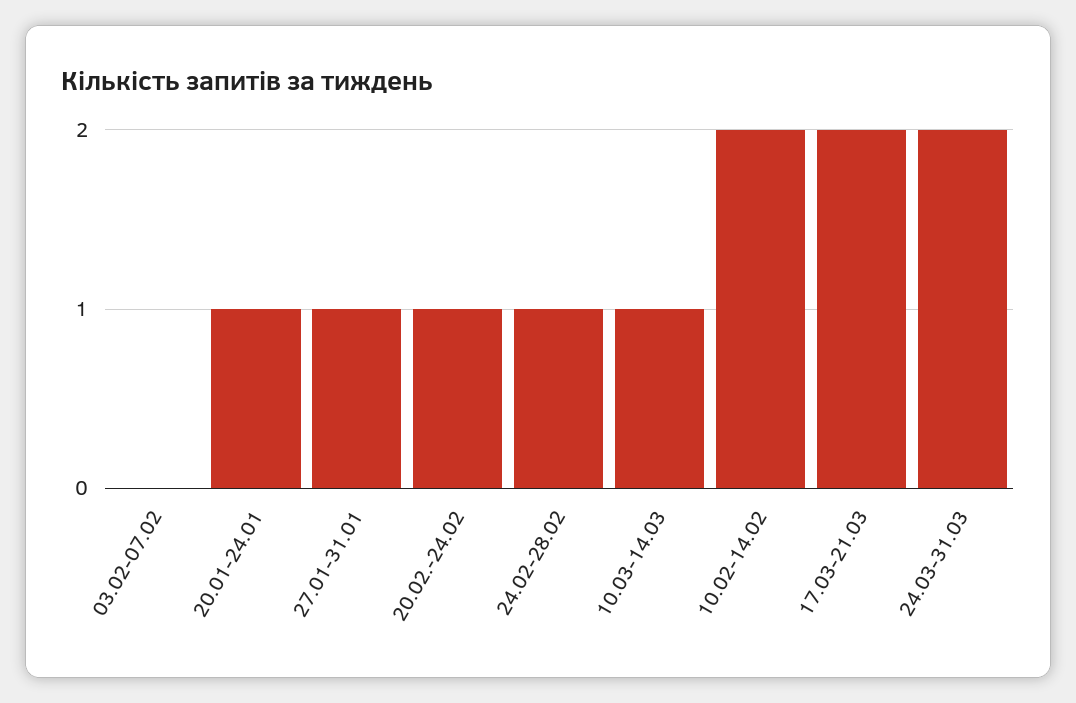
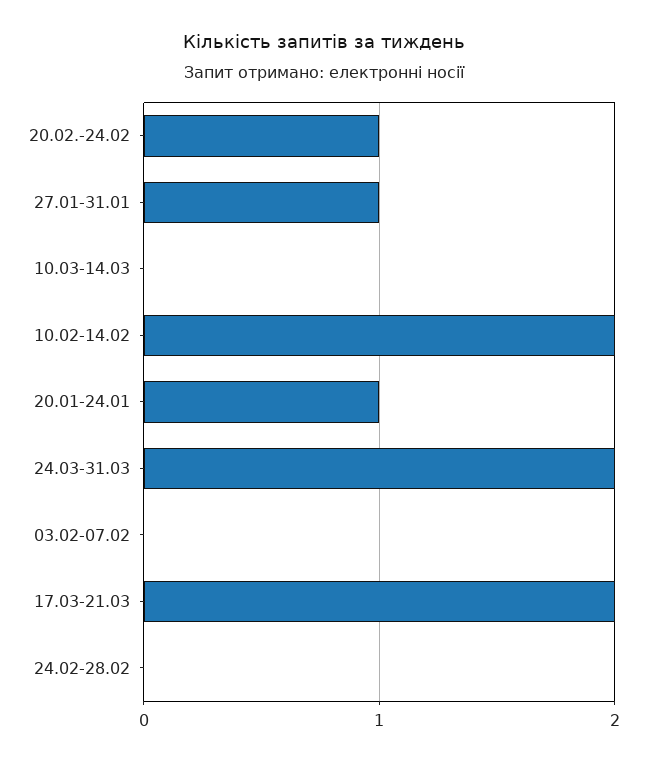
  {
    "03.02-07.02": 0,
    "20.01-24.01": 1,
    "27.01-31.01": 1,
    "20.02.-24.02": 1,
-   "24.02-28.02": 1,
+   "24.02-28.02": 0,
-   "10.03-14.03": 1,
+   "10.03-14.03": 0,
    "10.02-14.02": 2,
    "17.03-21.03": 2,
    "24.03-31.03": 2
  }

